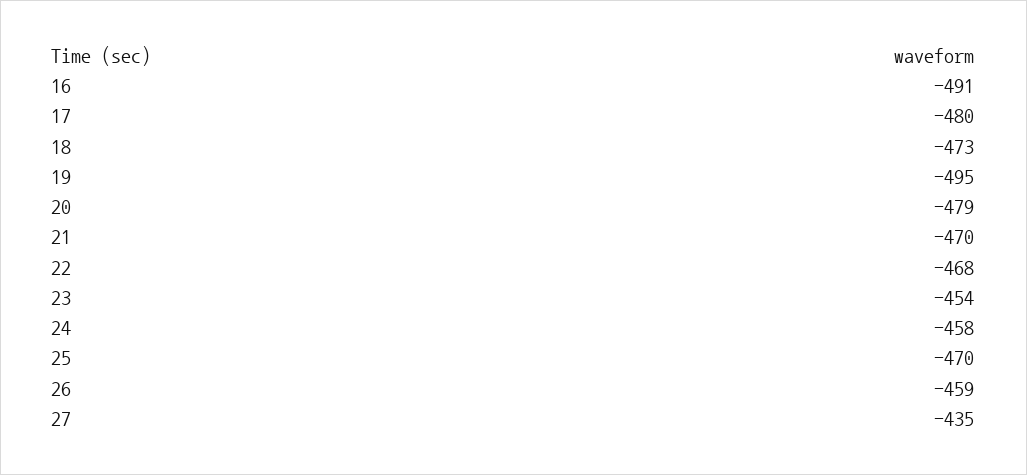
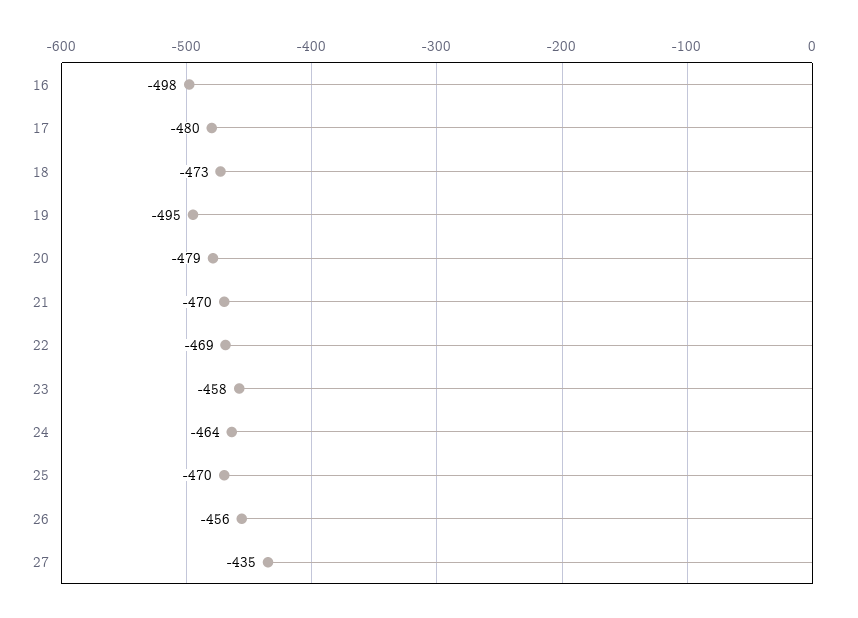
  {
-   "16": -491,
+   "16": -498,
    "17": -480,
    "18": -473,
    "19": -495,
    "20": -479,
    "21": -470,
-   "22": -468,
+   "22": -469,
-   "23": -454,
+   "23": -458,
-   "24": -458,
+   "24": -464,
    "25": -470,
-   "26": -459,
+   "26": -456,
    "27": -435
  }

